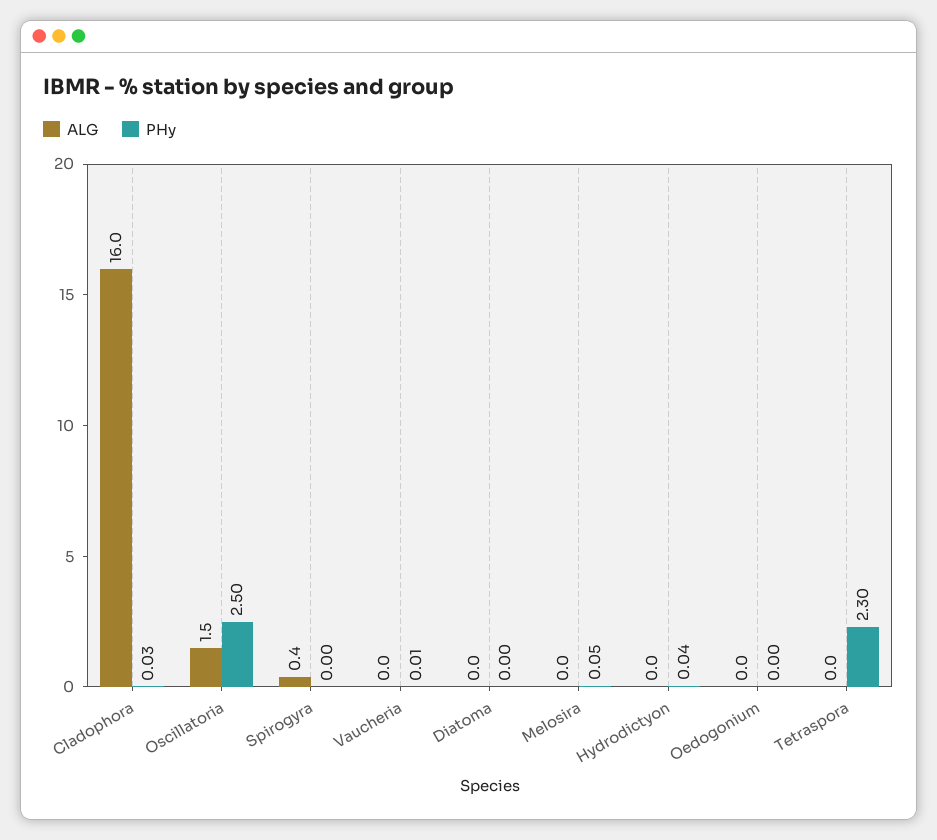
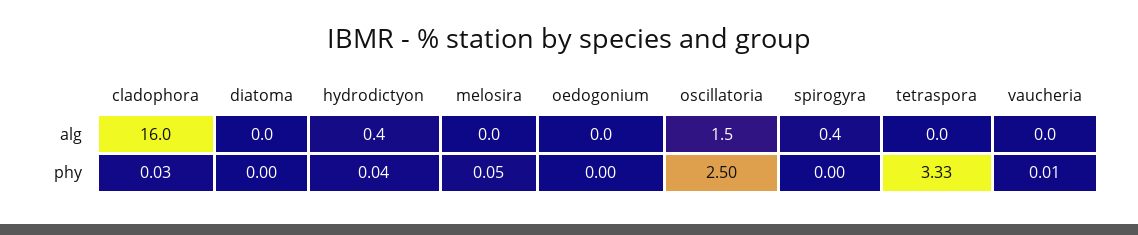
  {
    "ALG": {
      "Cladophora": 16,
      "Oscillatoria": 1.5,
      "Spirogyra": 0.4,
      "Vaucheria": 0,
      "Diatoma": 0,
      "Melosira": 0,
-     "Hydrodictyon": 0,
+     "Hydrodictyon": 0.4,
      "Oedogonium": 0,
      "Tetraspora": 0
    },
    "PHy": {
      "Cladophora": 0.03,
      "Oscillatoria": 2.5,
      "Spirogyra": 0,
      "Vaucheria": 0.01,
      "Diatoma": 0,
      "Melosira": 0.05,
      "Hydrodictyon": 0.04,
      "Oedogonium": 0,
-     "Tetraspora": 2.3
+     "Tetraspora": 3.33
    }
  }

